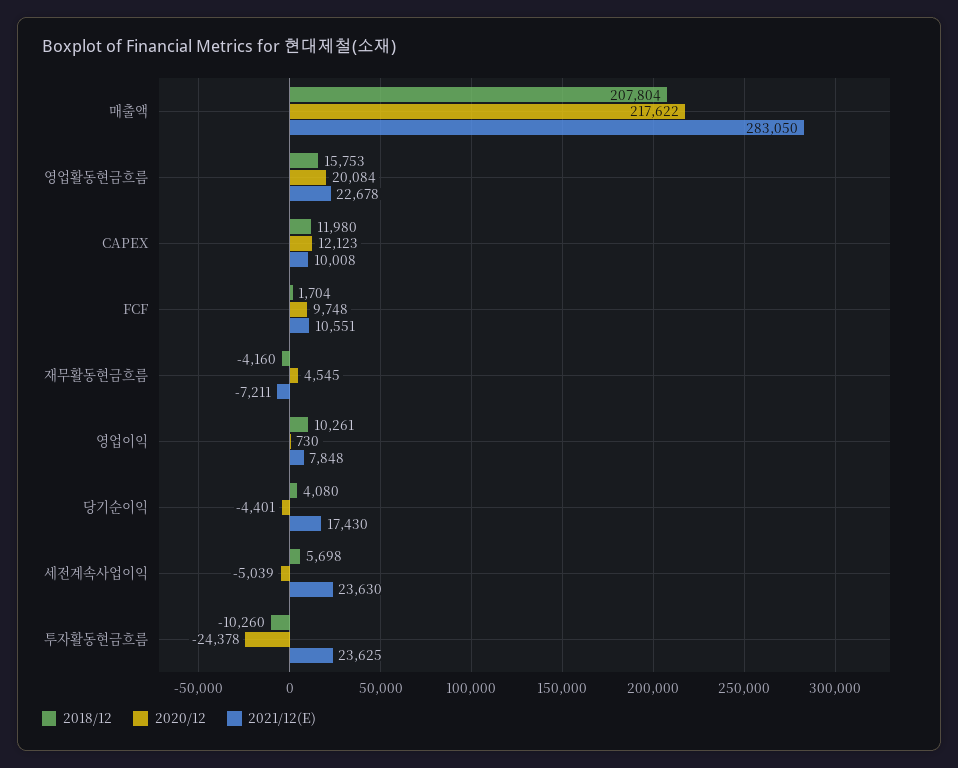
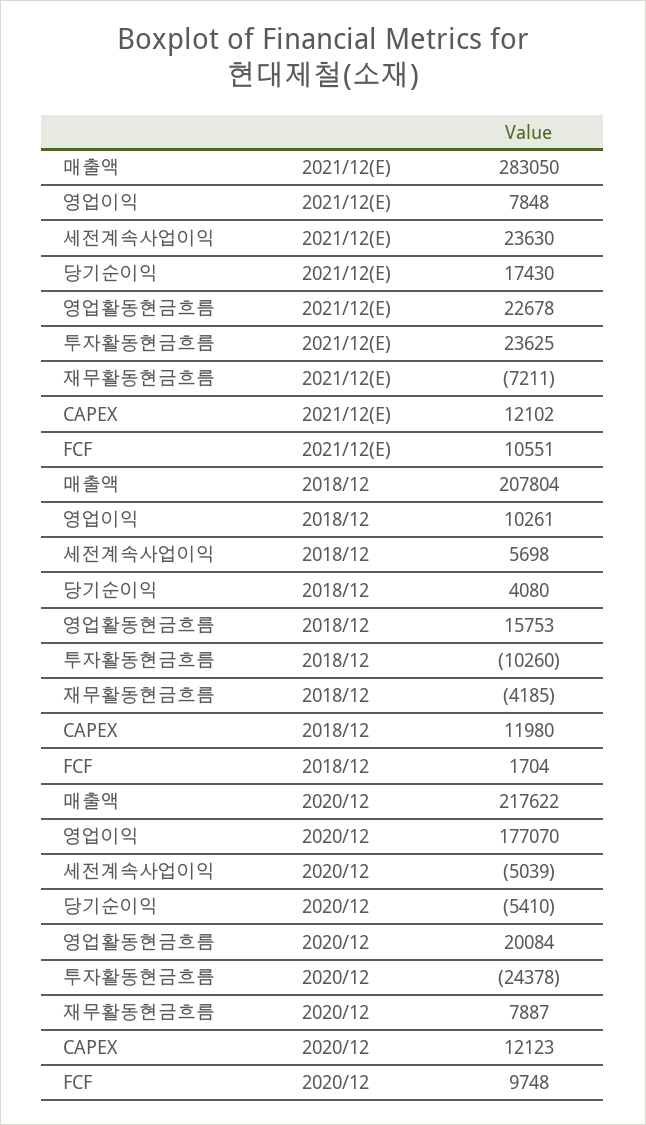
  {
    "2018/12": {
      "매출액": 207804,
      "영업활동현금흐름": 15753,
      "CAPEX": 11980,
      "FCF": 1704,
-     "재무활동현금흐름": -4160,
+     "재무활동현금흐름": -4185,
      "영업이익": 10261,
      "당기순이익": 4080,
      "세전계속사업이익": 5698,
      "투자활동현금흐름": -10260
    },
    "2020/12": {
      "매출액": 217622,
      "영업활동현금흐름": 20084,
      "CAPEX": 12123,
      "FCF": 9748,
-     "재무활동현금흐름": 4545,
+     "재무활동현금흐름": 7887,
-     "영업이익": 730,
+     "영업이익": 177070,
-     "당기순이익": -4401,
+     "당기순이익": -5410,
      "세전계속사업이익": -5039,
      "투자활동현금흐름": -24378
    },
    "2021/12(E)": {
      "매출액": 283050,
      "영업활동현금흐름": 22678,
-     "CAPEX": 10008,
+     "CAPEX": 12102,
      "FCF": 10551,
      "재무활동현금흐름": -7211,
      "영업이익": 7848,
      "당기순이익": 17430,
      "세전계속사업이익": 23630,
      "투자활동현금흐름": 23625
    }
  }

